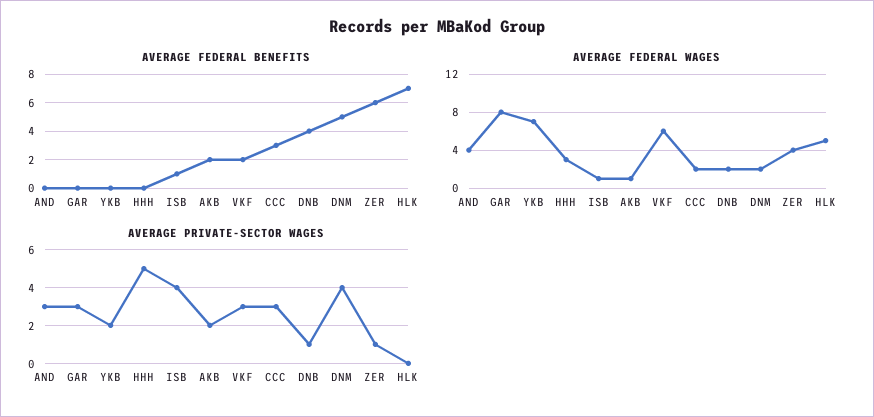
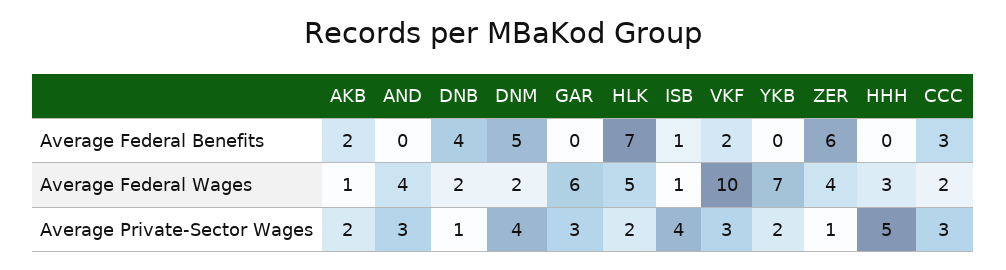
  {
    "AVERAGE FEDERAL BENEFITS": {
      "AND": 0,
      "GAR": 0,
      "YKB": 0,
      "HHH": 0,
      "ISB": 1,
      "AKB": 2,
      "VKF": 2,
      "CCC": 3,
      "DNB": 4,
      "DNM": 5,
      "ZER": 6,
      "HLK": 7
    },
    "AVERAGE FEDERAL WAGES": {
      "AND": 4,
-     "GAR": 8,
+     "GAR": 6,
      "YKB": 7,
      "HHH": 3,
      "ISB": 1,
      "AKB": 1,
-     "VKF": 6,
+     "VKF": 10,
      "CCC": 2,
      "DNB": 2,
      "DNM": 2,
      "ZER": 4,
      "HLK": 5
    },
    "AVERAGE PRIVATE-SECTOR WAGES": {
      "AND": 3,
      "GAR": 3,
      "YKB": 2,
      "HHH": 5,
      "ISB": 4,
      "AKB": 2,
      "VKF": 3,
      "CCC": 3,
      "DNB": 1,
      "DNM": 4,
      "ZER": 1,
-     "HLK": 0
+     "HLK": 2
    }
  }

